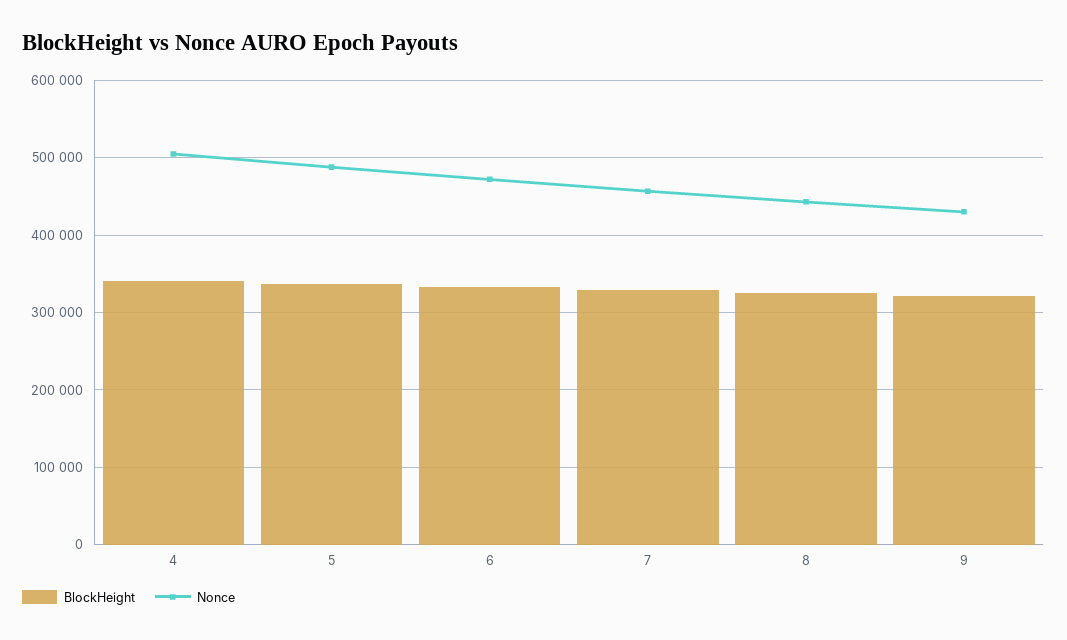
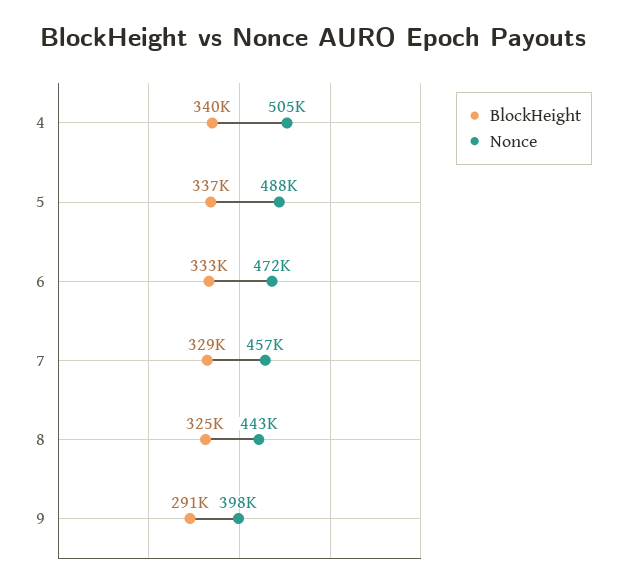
  {
    "BlockHeight": {
      "4": 340000,
      "5": 337000,
      "6": 333000,
      "7": 329000,
      "8": 325000,
-     "9": 320000
+     "9": 291000
    },
    "Nonce": {
      "4": 505000,
      "5": 488000,
      "6": 472000,
      "7": 457000,
      "8": 443000,
-     "9": 430000
+     "9": 398000
    }
  }

